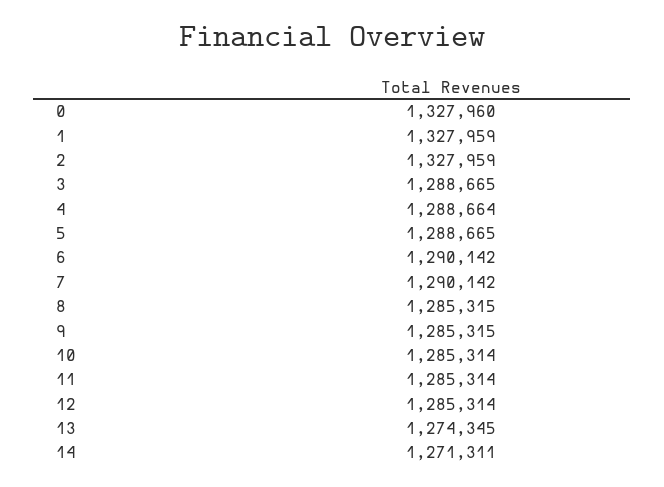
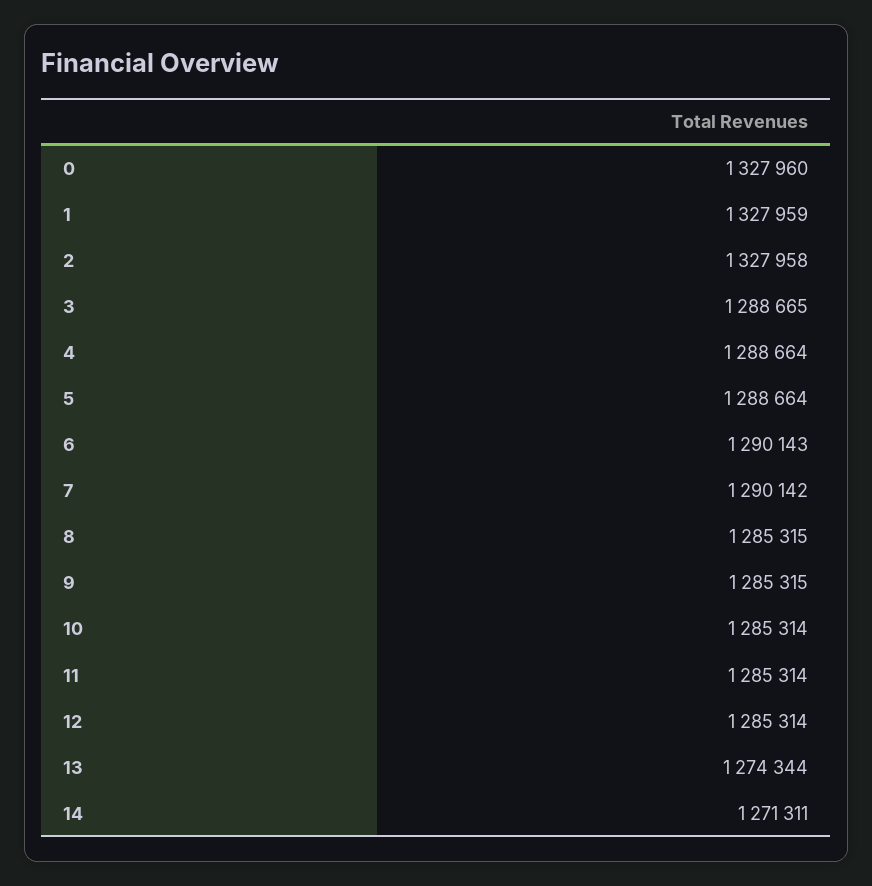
  {
    "0": 1327960,
    "1": 1327959,
-   "2": 1327959,
+   "2": 1327958,
    "3": 1288665,
    "4": 1288664,
-   "5": 1288665,
+   "5": 1288664,
-   "6": 1290142,
+   "6": 1290143,
    "7": 1290142,
    "8": 1285315,
    "9": 1285315,
    "10": 1285314,
    "11": 1285314,
    "12": 1285314,
-   "13": 1274345,
+   "13": 1274344,
    "14": 1271311
  }

